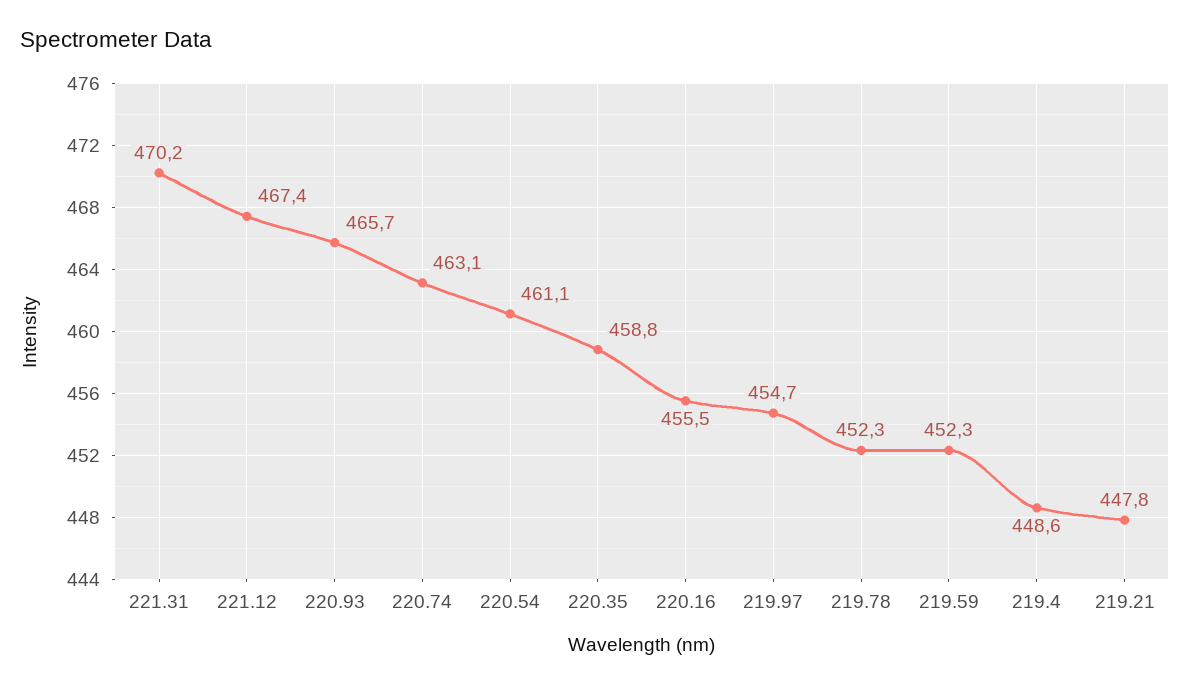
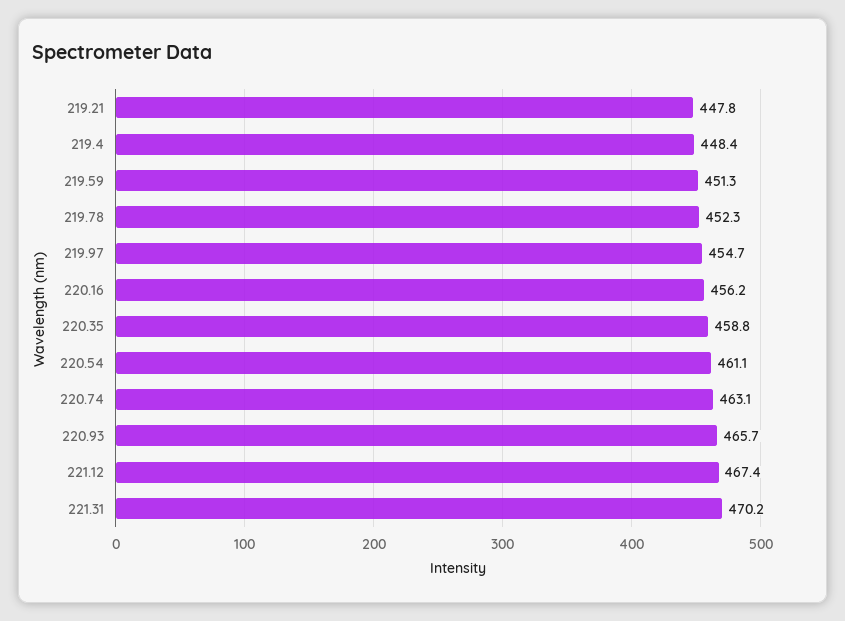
  {
    "221.31": 470.2,
    "221.12": 467.4,
    "220.93": 465.7,
    "220.74": 463.1,
    "220.54": 461.1,
    "220.35": 458.8,
-   "220.16": 455.5,
+   "220.16": 456.2,
    "219.97": 454.7,
    "219.78": 452.3,
-   "219.59": 452.3,
+   "219.59": 451.3,
-   "219.4": 448.6,
+   "219.4": 448.4,
    "219.21": 447.8
  }

